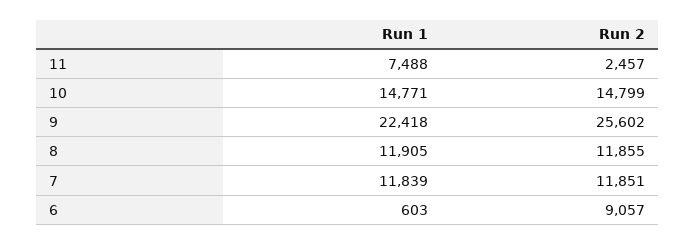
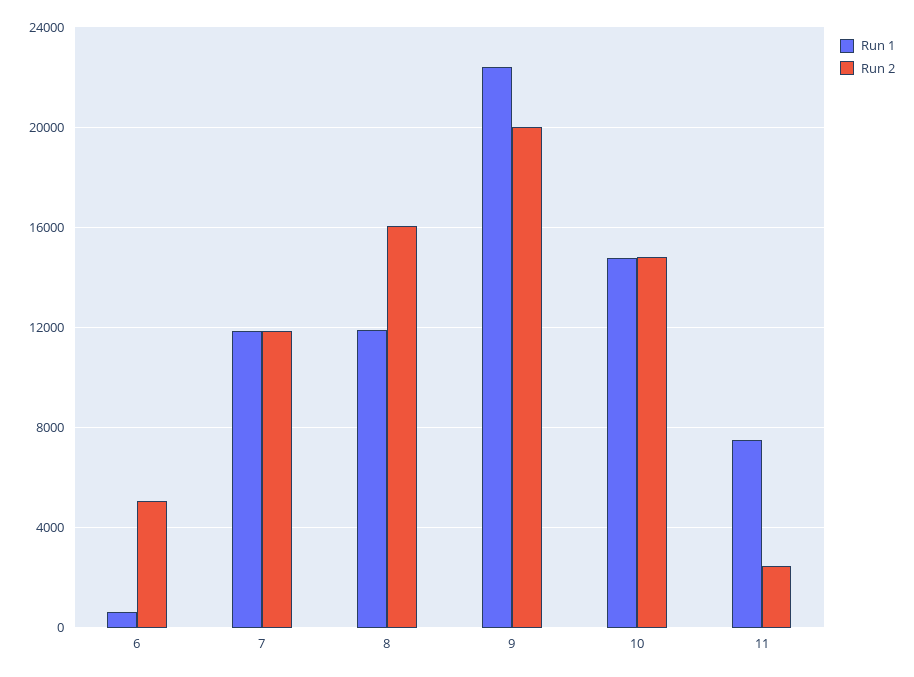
  {
    "Run 1": {
      "11": 7488,
      "10": 14771,
      "9": 22418,
      "8": 11905,
      "7": 11839,
      "6": 603
    },
    "Run 2": {
      "11": 2457,
      "10": 14799,
-     "9": 25602,
+     "9": 20000,
-     "8": 11855,
+     "8": 16000,
      "7": 11851,
-     "6": 9057
+     "6": 5000
    }
  }

